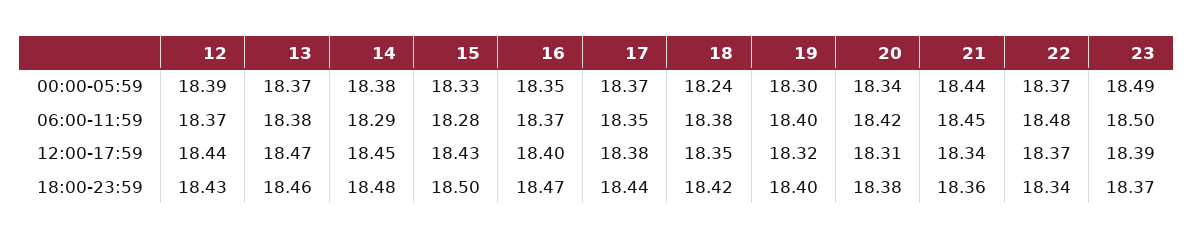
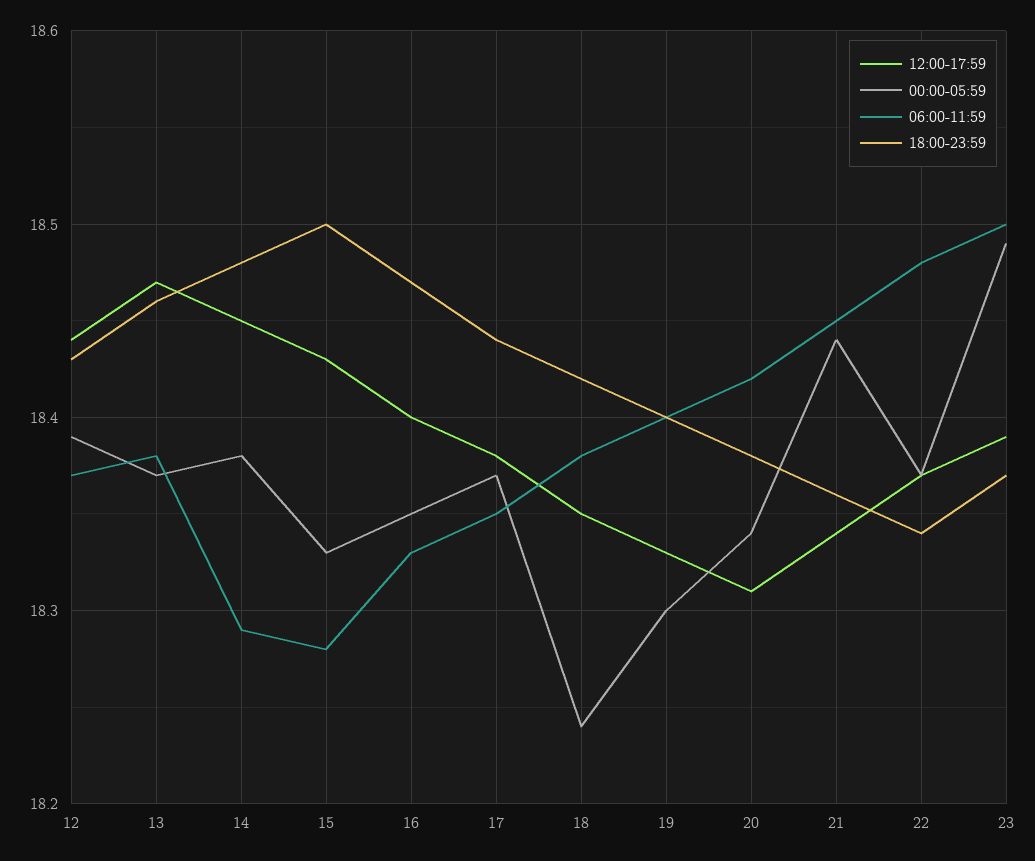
  {
    "00:00-05:59": {
      "12": 18.39,
      "13": 18.37,
      "14": 18.38,
      "15": 18.33,
      "16": 18.35,
      "17": 18.37,
      "18": 18.24,
      "19": 18.3,
      "20": 18.34,
      "21": 18.44,
      "22": 18.37,
      "23": 18.49
    },
    "06:00-11:59": {
      "12": 18.37,
      "13": 18.38,
      "14": 18.29,
      "15": 18.28,
-     "16": 18.37,
+     "16": 18.33,
      "17": 18.35,
      "18": 18.38,
      "19": 18.4,
      "20": 18.42,
      "21": 18.45,
      "22": 18.48,
      "23": 18.5
    },
    "12:00-17:59": {
      "12": 18.44,
      "13": 18.47,
      "14": 18.45,
      "15": 18.43,
      "16": 18.4,
      "17": 18.38,
      "18": 18.35,
-     "19": 18.32,
+     "19": 18.33,
      "20": 18.31,
      "21": 18.34,
      "22": 18.37,
      "23": 18.39
    },
    "18:00-23:59": {
      "12": 18.43,
      "13": 18.46,
      "14": 18.48,
      "15": 18.5,
      "16": 18.47,
      "17": 18.44,
      "18": 18.42,
      "19": 18.4,
      "20": 18.38,
      "21": 18.36,
      "22": 18.34,
      "23": 18.37
    }
  }

